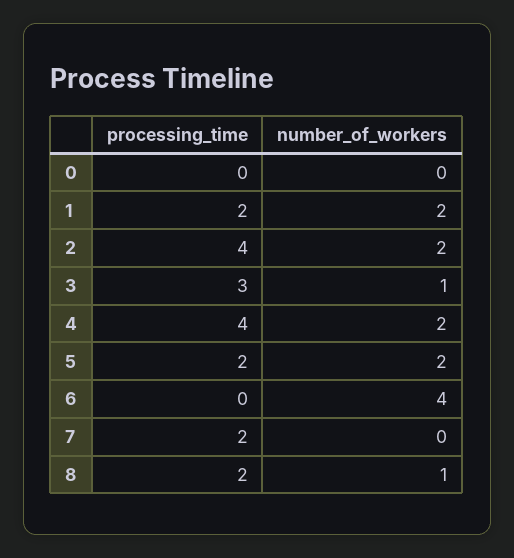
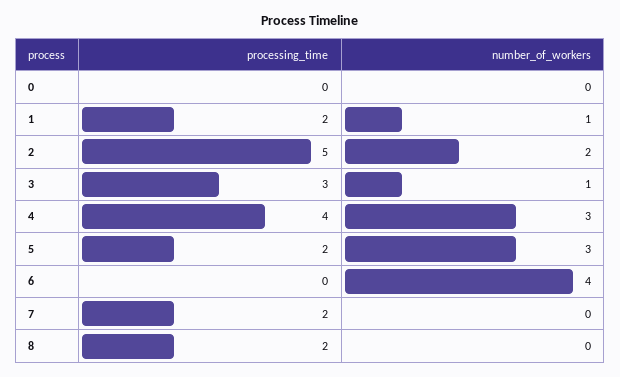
  {
    "processing_time": {
      "0": 0,
      "1": 2,
-     "2": 4,
+     "2": 5,
      "3": 3,
      "4": 4,
      "5": 2,
      "6": 0,
      "7": 2,
      "8": 2
    },
    "number_of_workers": {
      "0": 0,
-     "1": 2,
+     "1": 1,
      "2": 2,
      "3": 1,
-     "4": 2,
+     "4": 3,
-     "5": 2,
+     "5": 3,
      "6": 4,
      "7": 0,
-     "8": 1
+     "8": 0
    }
  }

